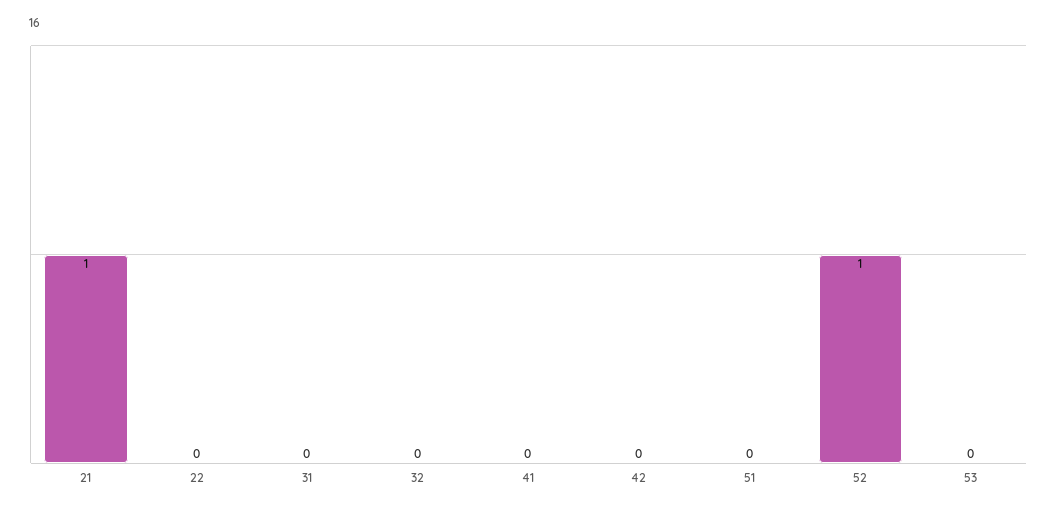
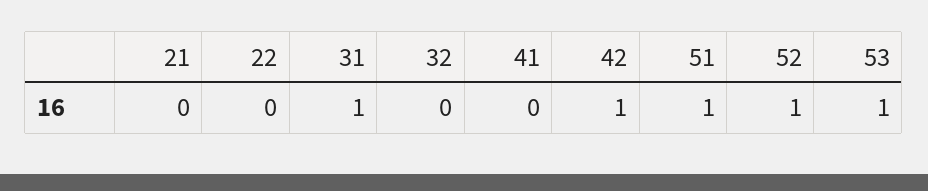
  {
-   "21": 1,
+   "21": 0,
    "22": 0,
-   "31": 0,
+   "31": 1,
    "32": 0,
    "41": 0,
-   "42": 0,
+   "42": 1,
-   "51": 0,
+   "51": 1,
    "52": 1,
-   "53": 0
+   "53": 1
  }

